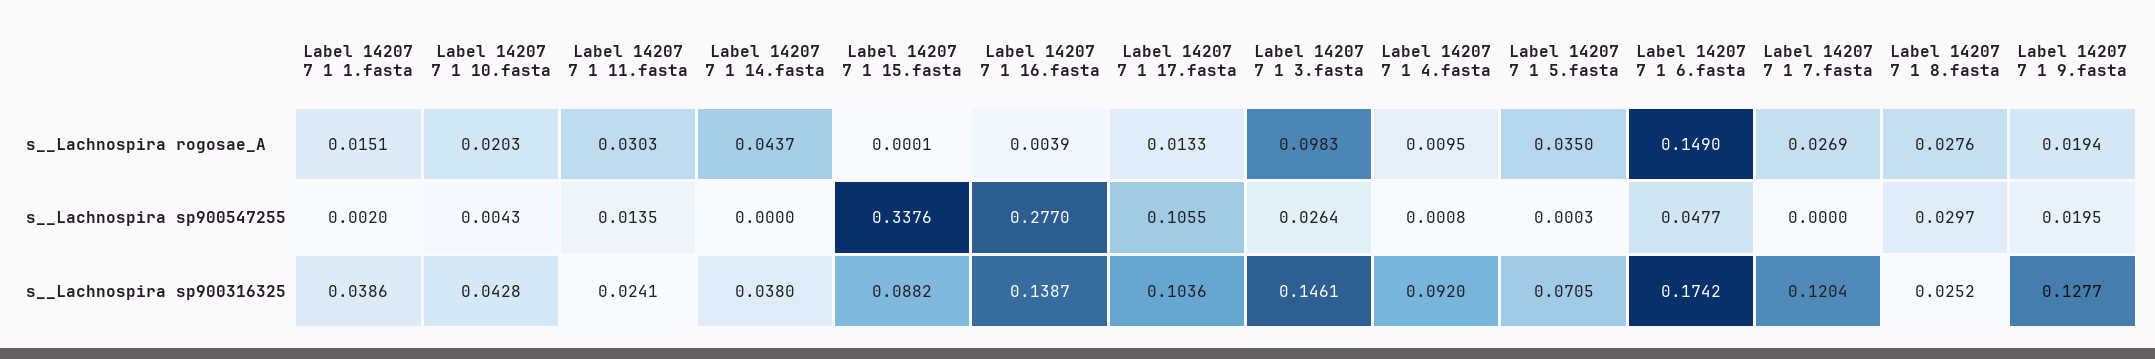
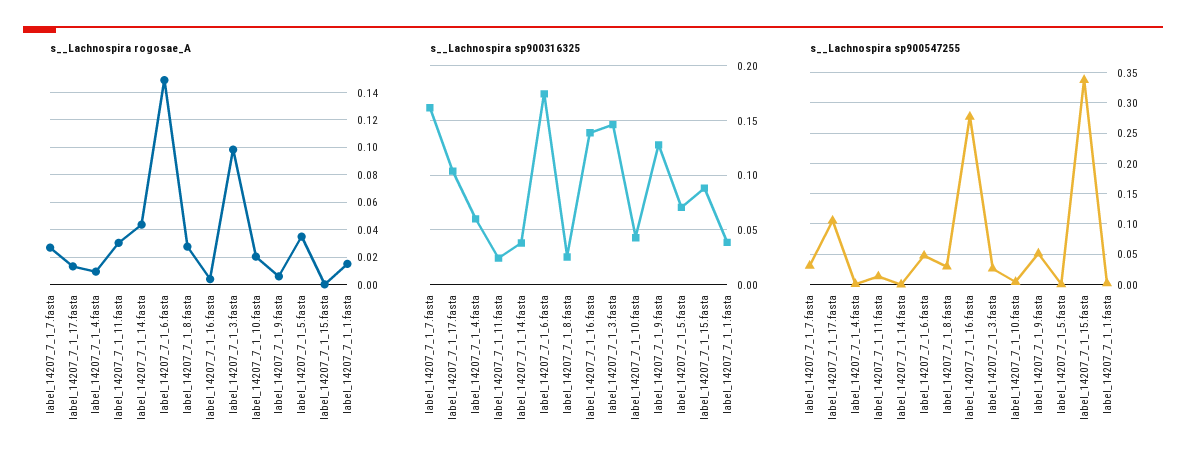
  {
    "s__Lachnospira rogosae_A": {
      "Label 14207 7 1 1.fasta": 0.0151,
      "Label 14207 7 1 10.fasta": 0.0203,
      "Label 14207 7 1 11.fasta": 0.0303,
      "Label 14207 7 1 14.fasta": 0.0437,
      "Label 14207 7 1 15.fasta": 0.0001,
      "Label 14207 7 1 16.fasta": 0.0039,
      "Label 14207 7 1 17.fasta": 0.0133,
      "Label 14207 7 1 3.fasta": 0.0983,
      "Label 14207 7 1 4.fasta": 0.0095,
      "Label 14207 7 1 5.fasta": 0.035,
      "Label 14207 7 1 6.fasta": 0.149,
      "Label 14207 7 1 7.fasta": 0.0269,
      "Label 14207 7 1 8.fasta": 0.0276,
-     "Label 14207 7 1 9.fasta": 0.0194
+     "Label 14207 7 1 9.fasta": 0.005
    },
    "s__Lachnospira sp900547255": {
      "Label 14207 7 1 1.fasta": 0.002,
      "Label 14207 7 1 10.fasta": 0.0043,
      "Label 14207 7 1 11.fasta": 0.0135,
      "Label 14207 7 1 14.fasta": 0,
      "Label 14207 7 1 15.fasta": 0.3376,
      "Label 14207 7 1 16.fasta": 0.277,
      "Label 14207 7 1 17.fasta": 0.1055,
      "Label 14207 7 1 3.fasta": 0.0264,
      "Label 14207 7 1 4.fasta": 0.0008,
      "Label 14207 7 1 5.fasta": 0.0003,
      "Label 14207 7 1 6.fasta": 0.0477,
-     "Label 14207 7 1 7.fasta": 0,
+     "Label 14207 7 1 7.fasta": 0.03,
      "Label 14207 7 1 8.fasta": 0.0297,
-     "Label 14207 7 1 9.fasta": 0.0195
+     "Label 14207 7 1 9.fasta": 0.05
    },
    "s__Lachnospira sp900316325": {
      "Label 14207 7 1 1.fasta": 0.0386,
      "Label 14207 7 1 10.fasta": 0.0428,
      "Label 14207 7 1 11.fasta": 0.0241,
      "Label 14207 7 1 14.fasta": 0.038,
      "Label 14207 7 1 15.fasta": 0.0882,
      "Label 14207 7 1 16.fasta": 0.1387,
      "Label 14207 7 1 17.fasta": 0.1036,
      "Label 14207 7 1 3.fasta": 0.1461,
-     "Label 14207 7 1 4.fasta": 0.092,
+     "Label 14207 7 1 4.fasta": 0.06,
      "Label 14207 7 1 5.fasta": 0.0705,
      "Label 14207 7 1 6.fasta": 0.1742,
-     "Label 14207 7 1 7.fasta": 0.1204,
+     "Label 14207 7 1 7.fasta": 0.16,
      "Label 14207 7 1 8.fasta": 0.0252,
      "Label 14207 7 1 9.fasta": 0.1277
    }
  }

